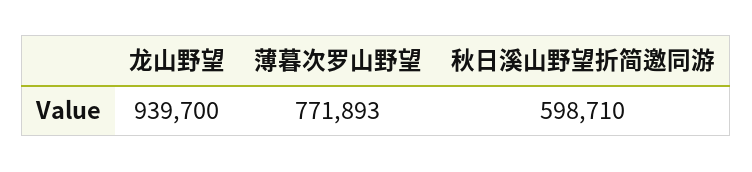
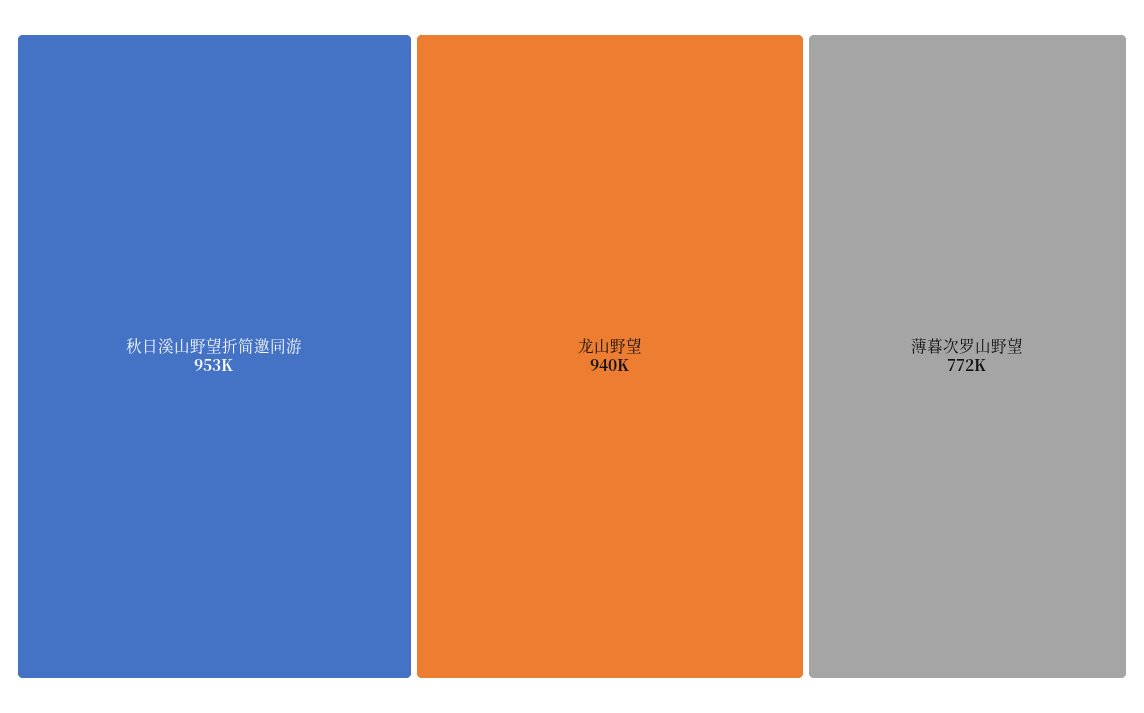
  {
    "龙山野望": 939700,
    "薄暮次罗山野望": 771893,
-   "秋日溪山野望折简邀同游": 598710
+   "秋日溪山野望折简邀同游": 953000
  }

